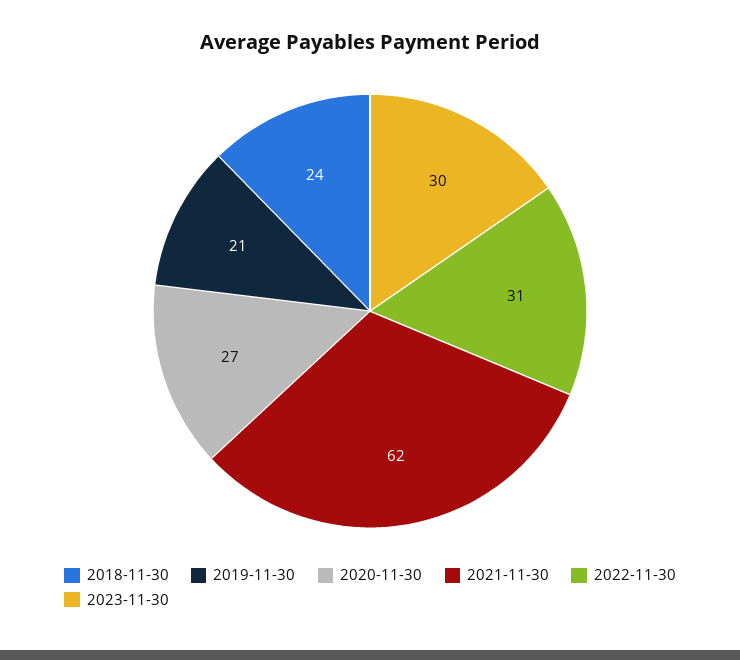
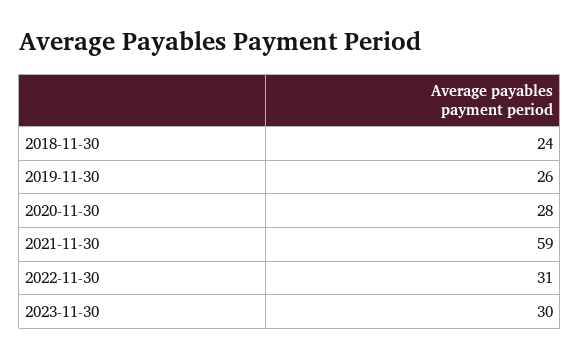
  {
    "2018-11-30": 24,
-   "2019-11-30": 21,
+   "2019-11-30": 26,
-   "2020-11-30": 27,
+   "2020-11-30": 28,
-   "2021-11-30": 62,
+   "2021-11-30": 59,
    "2022-11-30": 31,
    "2023-11-30": 30
  }

